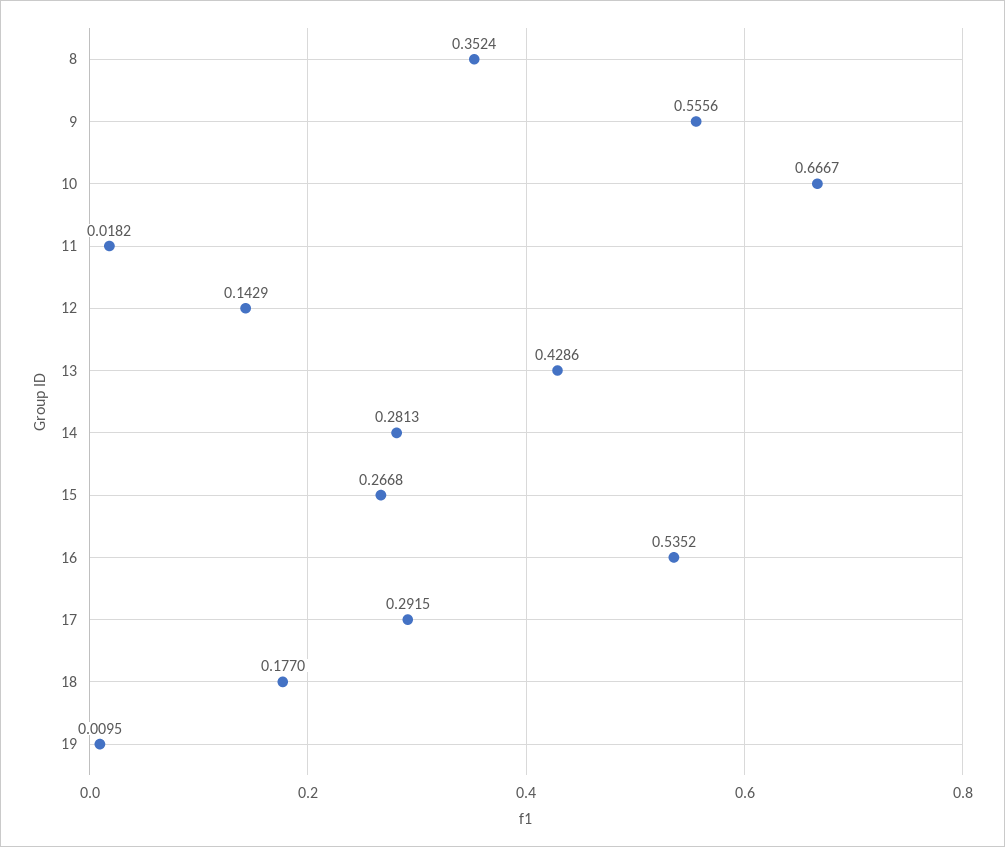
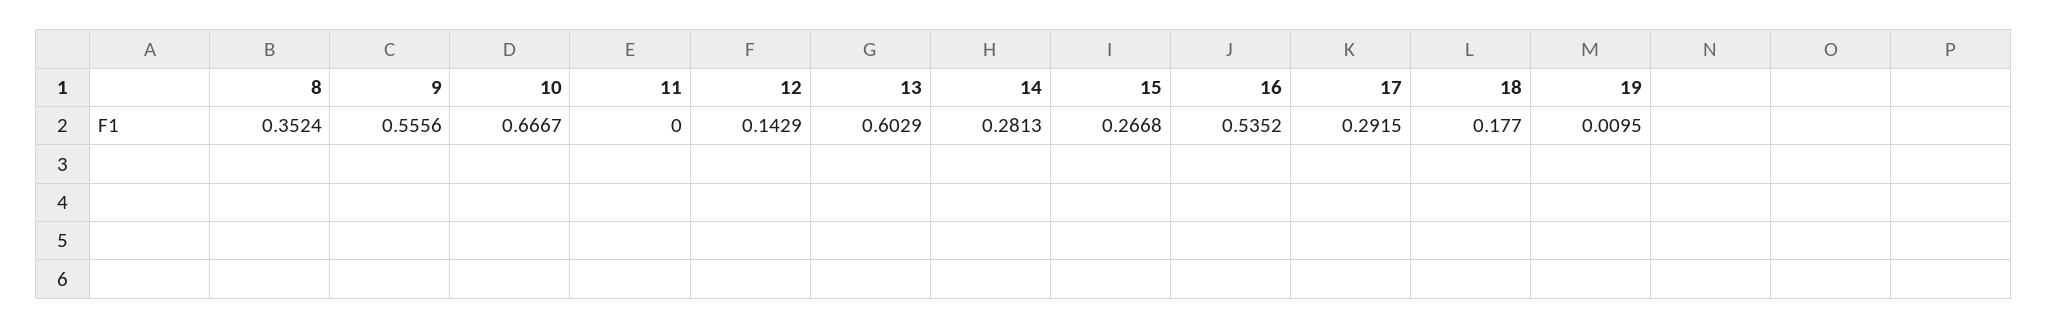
  {
    "8": 0.3524,
    "9": 0.5556,
    "10": 0.6667,
-   "11": 0.0182,
+   "11": 0,
    "12": 0.1429,
-   "13": 0.4286,
+   "13": 0.6029,
    "14": 0.2813,
    "15": 0.2668,
    "16": 0.5352,
    "17": 0.2915,
    "18": 0.177,
    "19": 0.0095
  }

